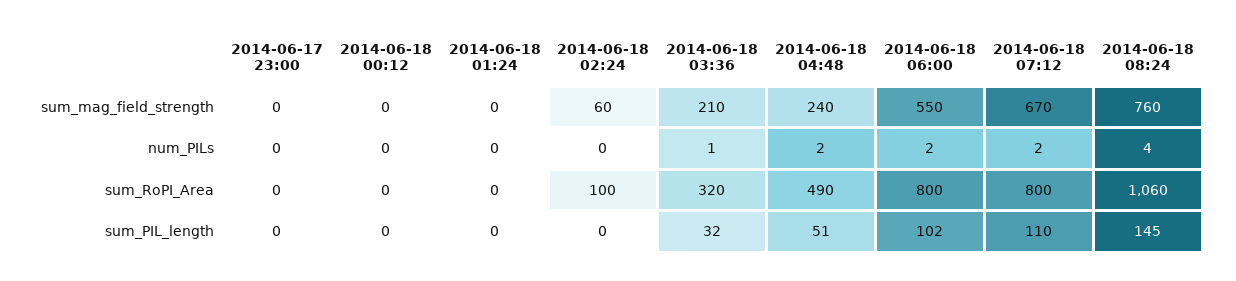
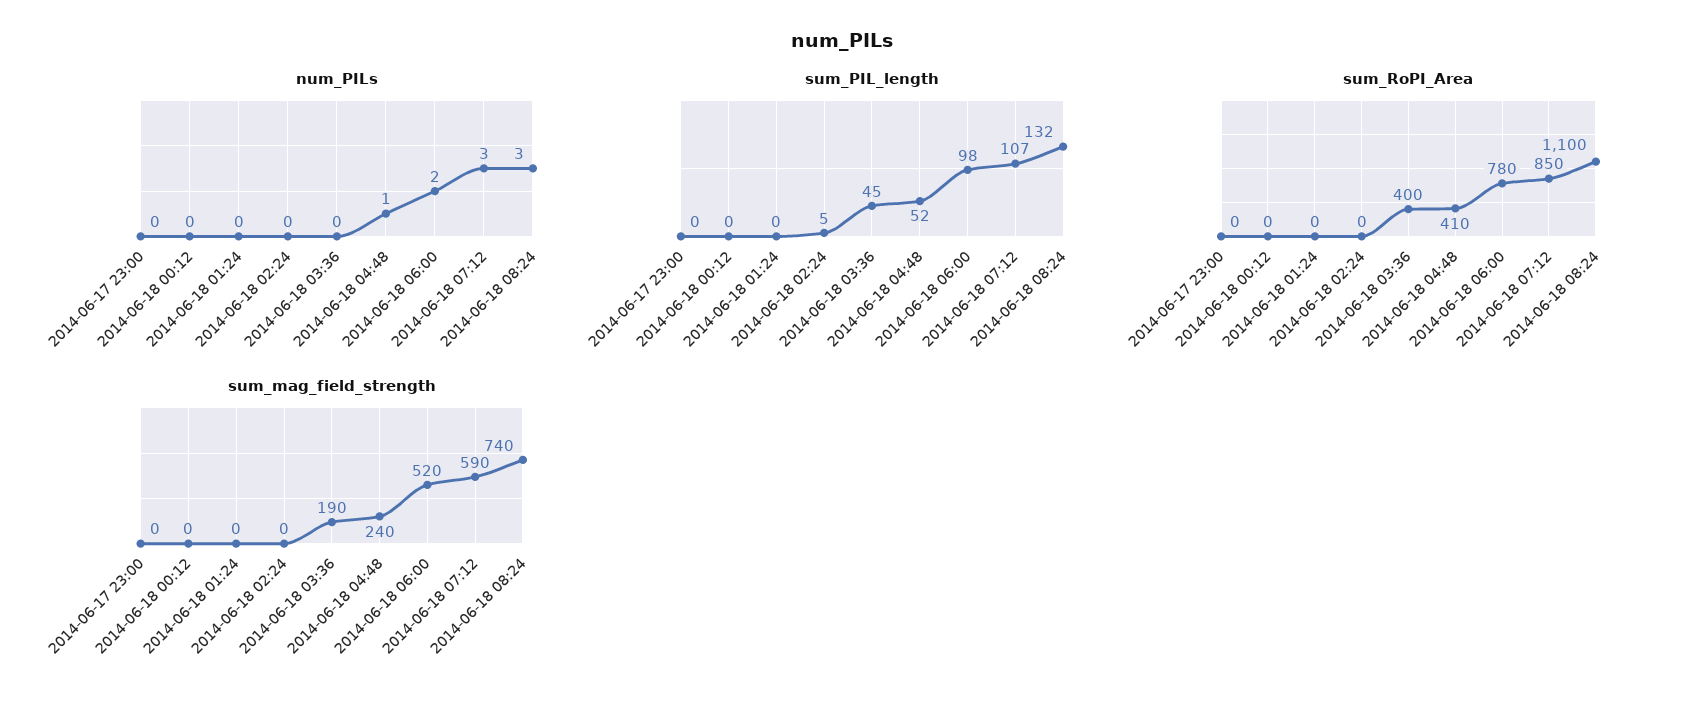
  {
    "sum_mag_field_strength": {
      "2014-06-17 23:00": 0,
      "2014-06-18 00:12": 0,
      "2014-06-18 01:24": 0,
-     "2014-06-18 02:24": 60,
+     "2014-06-18 02:24": 0,
-     "2014-06-18 03:36": 210,
+     "2014-06-18 03:36": 190,
      "2014-06-18 04:48": 240,
-     "2014-06-18 06:00": 550,
+     "2014-06-18 06:00": 520,
-     "2014-06-18 07:12": 670,
+     "2014-06-18 07:12": 590,
-     "2014-06-18 08:24": 760
+     "2014-06-18 08:24": 740
    },
    "num_PILs": {
      "2014-06-17 23:00": 0,
      "2014-06-18 00:12": 0,
      "2014-06-18 01:24": 0,
      "2014-06-18 02:24": 0,
-     "2014-06-18 03:36": 1,
+     "2014-06-18 03:36": 0,
-     "2014-06-18 04:48": 2,
+     "2014-06-18 04:48": 1,
      "2014-06-18 06:00": 2,
-     "2014-06-18 07:12": 2,
+     "2014-06-18 07:12": 3,
-     "2014-06-18 08:24": 4
+     "2014-06-18 08:24": 3
    },
    "sum_RoPI_Area": {
      "2014-06-17 23:00": 0,
      "2014-06-18 00:12": 0,
      "2014-06-18 01:24": 0,
-     "2014-06-18 02:24": 100,
+     "2014-06-18 02:24": 0,
-     "2014-06-18 03:36": 320,
+     "2014-06-18 03:36": 400,
-     "2014-06-18 04:48": 490,
+     "2014-06-18 04:48": 410,
-     "2014-06-18 06:00": 800,
+     "2014-06-18 06:00": 780,
-     "2014-06-18 07:12": 800,
+     "2014-06-18 07:12": 850,
-     "2014-06-18 08:24": 1060
+     "2014-06-18 08:24": 1100
    },
    "sum_PIL_length": {
      "2014-06-17 23:00": 0,
      "2014-06-18 00:12": 0,
      "2014-06-18 01:24": 0,
-     "2014-06-18 02:24": 0,
+     "2014-06-18 02:24": 5,
-     "2014-06-18 03:36": 32,
+     "2014-06-18 03:36": 45,
-     "2014-06-18 04:48": 51,
+     "2014-06-18 04:48": 52,
-     "2014-06-18 06:00": 102,
+     "2014-06-18 06:00": 98,
-     "2014-06-18 07:12": 110,
+     "2014-06-18 07:12": 107,
-     "2014-06-18 08:24": 145
+     "2014-06-18 08:24": 132
    }
  }

